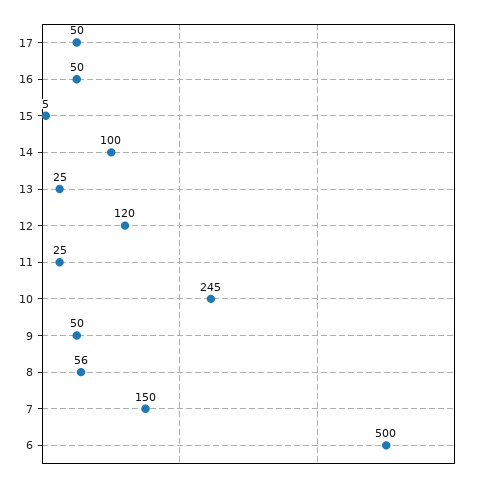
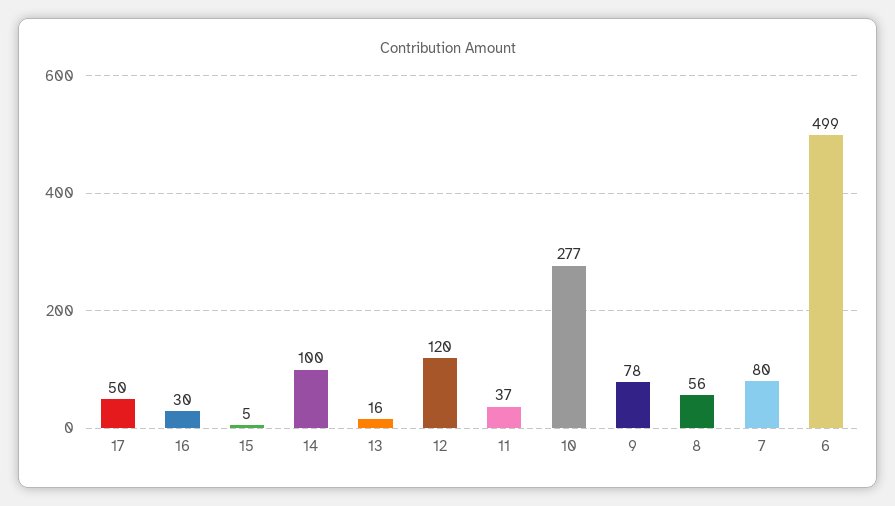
  {
    "17": 50,
-   "16": 50,
+   "16": 30,
    "15": 5,
    "14": 100,
-   "13": 25,
+   "13": 16,
    "12": 120,
-   "11": 25,
+   "11": 37,
-   "10": 245,
+   "10": 277,
-   "9": 50,
+   "9": 78,
    "8": 56,
-   "7": 150,
+   "7": 80,
-   "6": 500
+   "6": 499
  }

